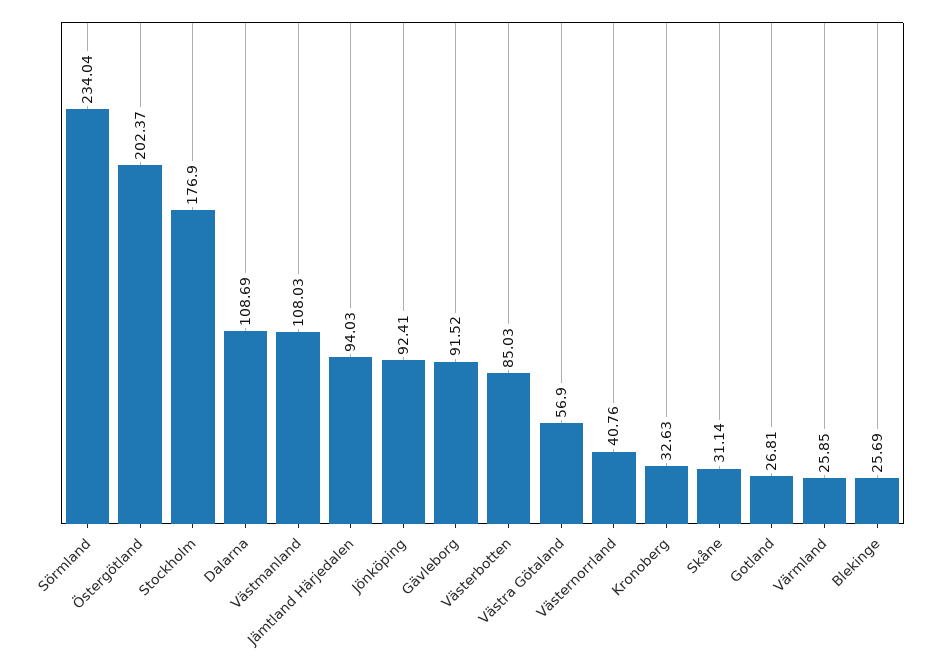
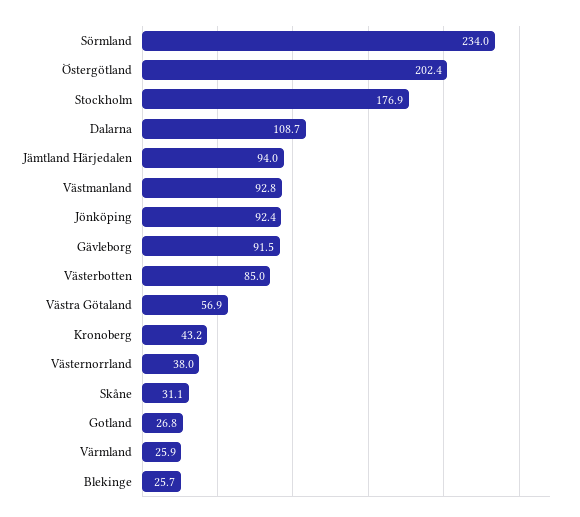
  {
    "Sörmland": 234.04,
    "Östergötland": 202.37,
    "Stockholm": 176.9,
    "Dalarna": 108.69,
-   "Västmanland": 108.03,
+   "Västmanland": 92.8,
    "Jämtland Härjedalen": 94.03,
    "Jönköping": 92.41,
    "Gävleborg": 91.52,
    "Västerbotten": 85.03,
    "Västra Götaland": 56.9,
-   "Västernorrland": 40.76,
+   "Västernorrland": 38,
-   "Kronoberg": 32.63,
+   "Kronoberg": 43.2,
    "Skåne": 31.14,
    "Gotland": 26.81,
    "Värmland": 25.85,
    "Blekinge": 25.69
  }

